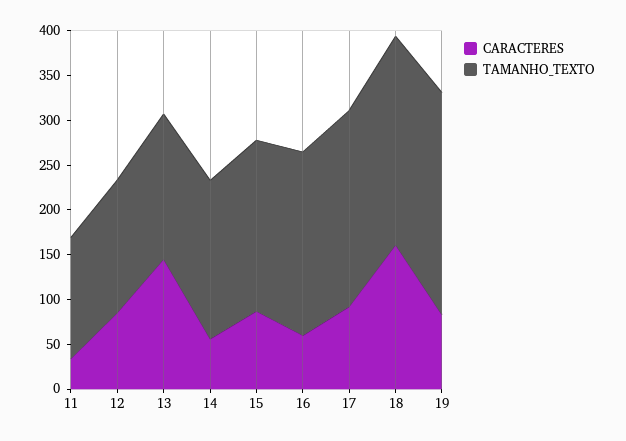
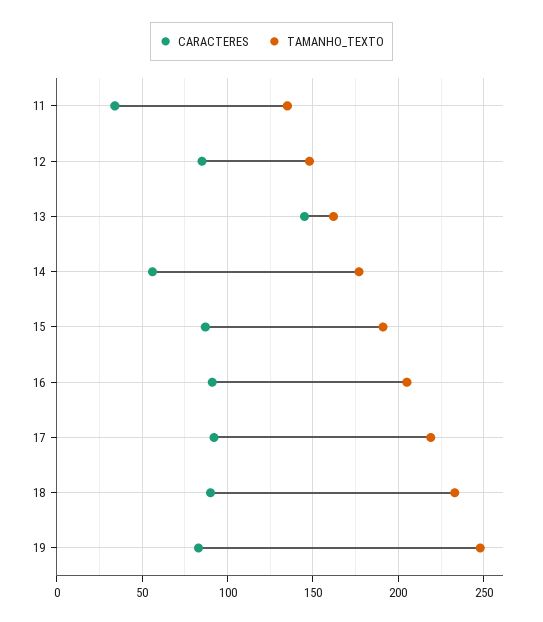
  {
    "CARACTERES": {
      "11": 35,
      "12": 85,
      "13": 145,
      "14": 55,
      "15": 85,
-     "16": 60,
+     "16": 90,
      "17": 90,
-     "18": 160,
+     "18": 90,
      "19": 85
    },
    "TAMANHO_TEXTO": {
      "11": 135,
      "12": 150,
      "13": 160,
      "14": 175,
      "15": 190,
      "16": 205,
      "17": 220,
      "18": 235,
      "19": 250
    }
  }

